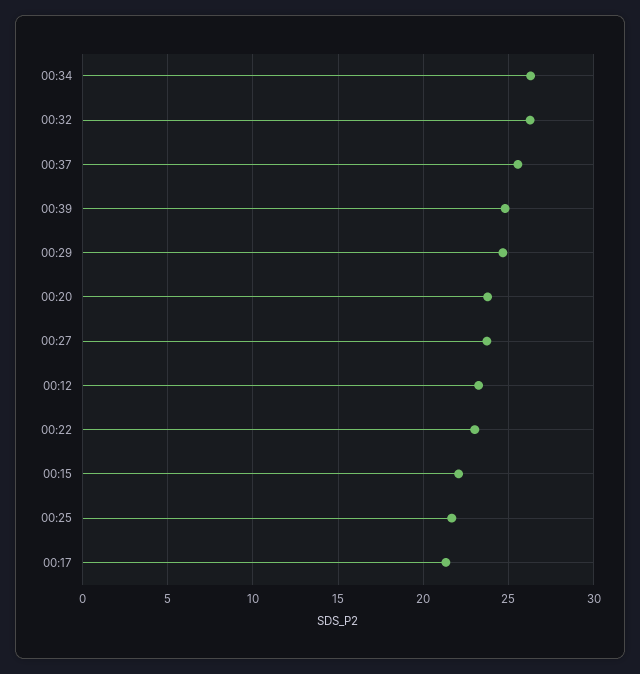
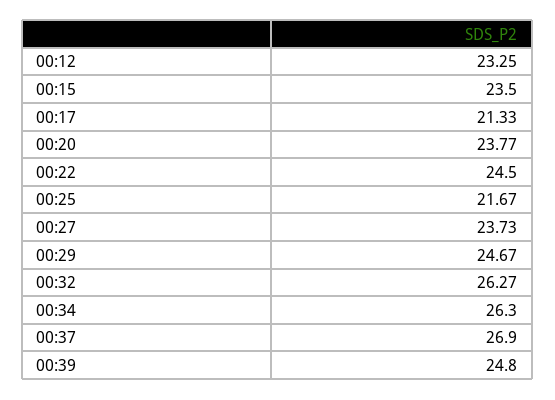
  {
    "00:34": 26.3,
    "00:32": 26.27,
-   "00:37": 25.5,
+   "00:37": 26.9,
    "00:39": 24.8,
    "00:29": 24.67,
    "00:20": 23.77,
    "00:27": 23.73,
    "00:12": 23.25,
-   "00:22": 23,
+   "00:22": 24.5,
-   "00:15": 22,
+   "00:15": 23.5,
    "00:25": 21.67,
    "00:17": 21.33
  }

